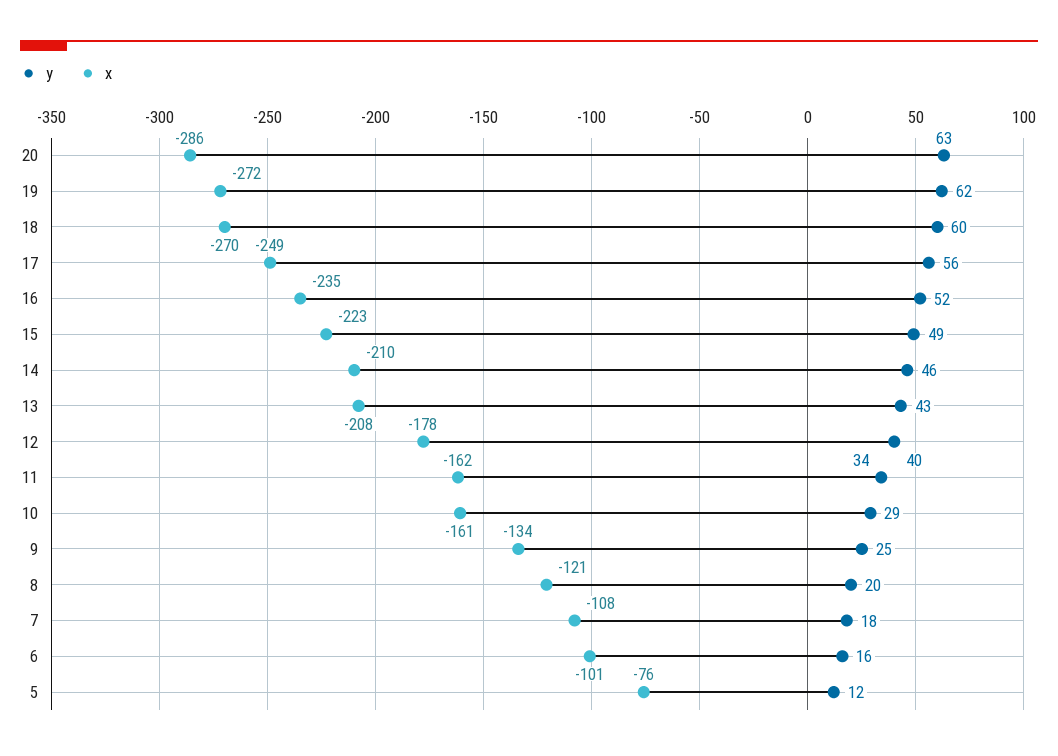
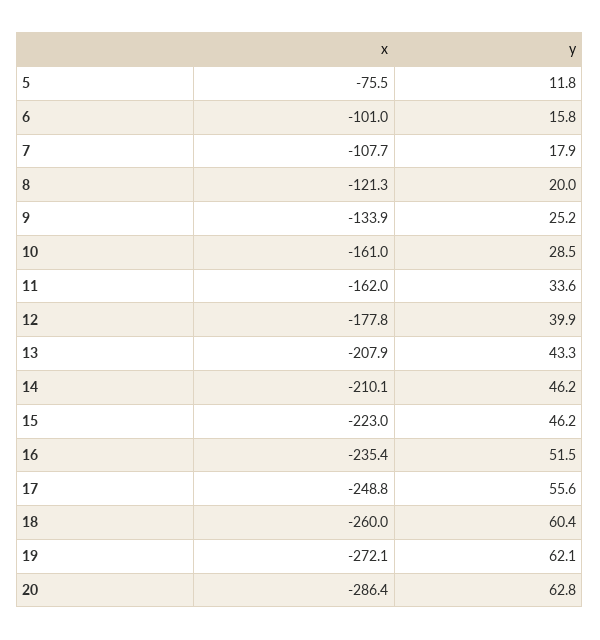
  {
    "y": {
      "20": 62.8,
      "19": 62.1,
      "18": 60.4,
      "17": 55.6,
      "16": 51.5,
-     "15": 49,
+     "15": 46.2,
      "14": 46.2,
      "13": 43.3,
      "12": 39.9,
      "11": 33.6,
      "10": 28.5,
      "9": 25.2,
      "8": 20,
      "7": 17.9,
      "6": 15.8,
      "5": 11.8
    },
    "x": {
      "20": -286.4,
      "19": -272.1,
-     "18": -270,
+     "18": -260,
      "17": -248.8,
      "16": -235.4,
      "15": -223,
      "14": -210.1,
      "13": -207.9,
      "12": -177.8,
      "11": -162,
      "10": -161,
      "9": -133.9,
      "8": -121.3,
      "7": -107.7,
      "6": -101,
      "5": -75.5
    }
  }

